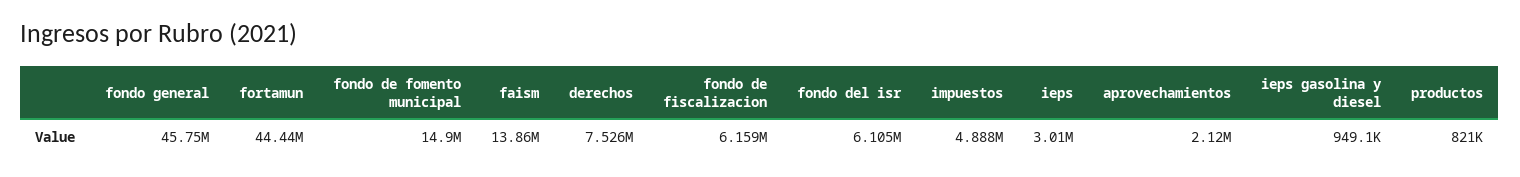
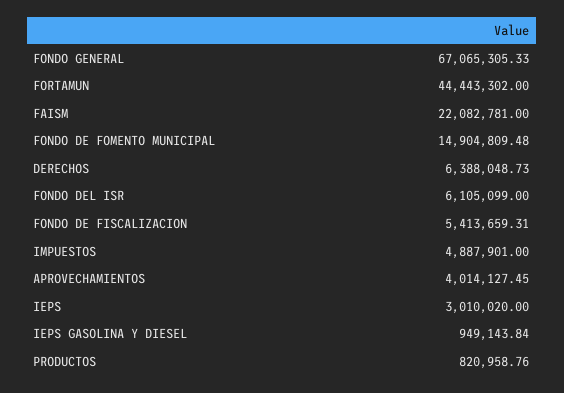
  {
-   "fondo general": 45750000,
+   "fondo general": 67065305.33,
    "fortamun": 44443302,
    "fondo de fomento municipal": 14904809.48,
-   "faism": 13860000,
+   "faism": 22082781,
-   "derechos": 7526000,
+   "derechos": 6388048.73,
-   "fondo de fiscalizacion": 6159000,
+   "fondo de fiscalizacion": 5413659.31,
    "fondo del isr": 6105099,
    "impuestos": 4887901,
    "ieps": 3010020,
-   "aprovechamientos": 2120000,
+   "aprovechamientos": 4014127.45,
    "ieps gasolina y diesel": 949143.84,
    "productos": 820958.76
  }

